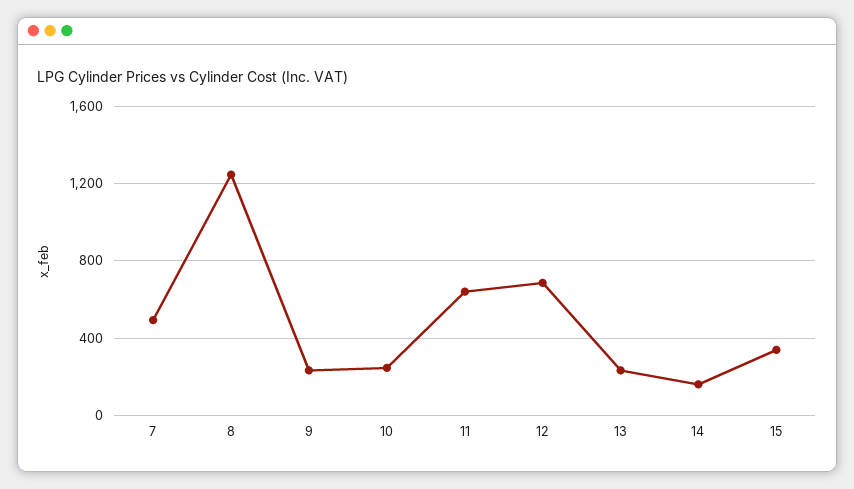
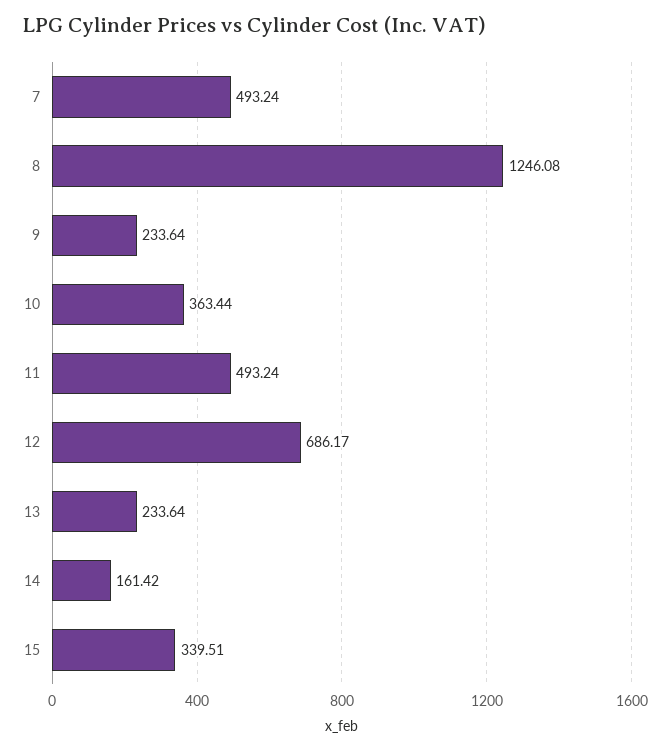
  {
    "7": 493.24,
    "8": 1246.08,
    "9": 233.64,
-   "10": 250,
+   "10": 363.44,
-   "11": 650,
+   "11": 493.24,
    "12": 686.17,
    "13": 233.64,
    "14": 161.42,
    "15": 339.51
  }

